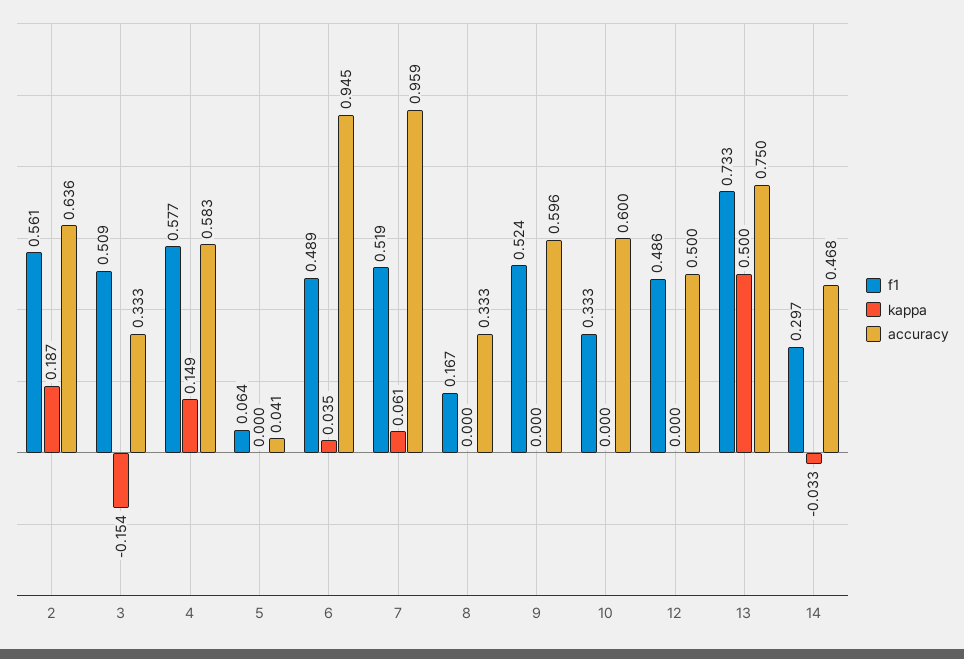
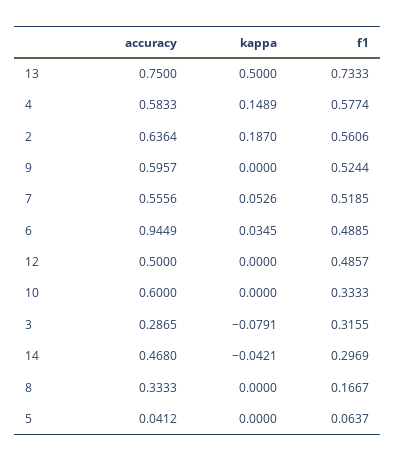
  {
    "f1": {
      "2": 0.5606,
-     "3": 0.509,
+     "3": 0.3155,
      "4": 0.5774,
      "5": 0.0637,
      "6": 0.4885,
      "7": 0.5185,
      "8": 0.1667,
      "9": 0.5244,
      "10": 0.3333,
      "12": 0.4857,
      "13": 0.7333,
      "14": 0.2969
    },
    "kappa": {
      "2": 0.187,
-     "3": -0.154,
+     "3": -0.0791,
      "4": 0.1489,
      "5": 0,
      "6": 0.0345,
-     "7": 0.061,
+     "7": 0.0526,
      "8": 0,
      "9": 0,
      "10": 0,
      "12": 0,
      "13": 0.5,
-     "14": -0.033
+     "14": -0.0421
    },
    "accuracy": {
      "2": 0.6364,
-     "3": 0.333,
+     "3": 0.2865,
      "4": 0.5833,
      "5": 0.0412,
      "6": 0.9449,
-     "7": 0.959,
+     "7": 0.5556,
      "8": 0.3333,
      "9": 0.5957,
      "10": 0.6,
      "12": 0.5,
      "13": 0.75,
      "14": 0.468
    }
  }

